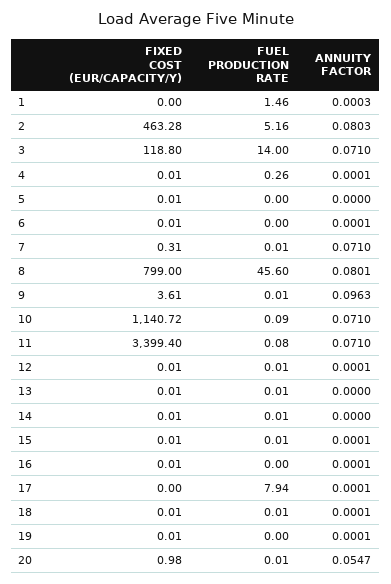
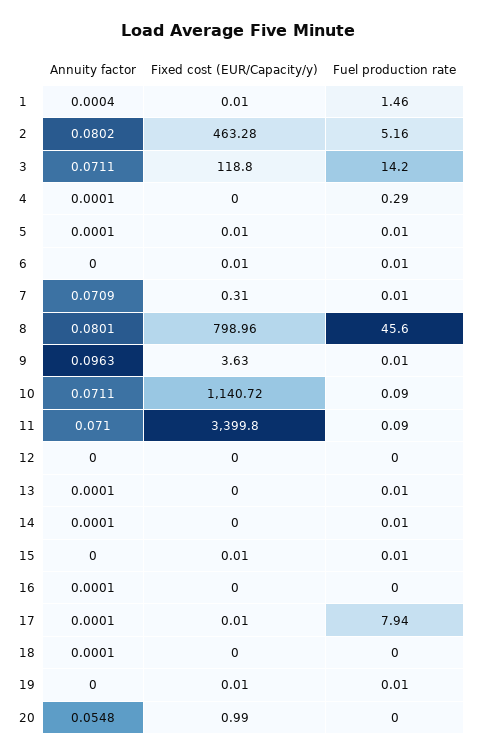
  {
    "FIXED COST (EUR/CAPACITY/Y)": {
-     "1": 0,
+     "1": 0.01,
      "2": 463.28,
      "3": 118.8,
-     "4": 0.01,
+     "4": 0,
      "5": 0.01,
      "6": 0.01,
      "7": 0.31,
-     "8": 799,
+     "8": 798.96,
-     "9": 3.61,
+     "9": 3.63,
      "10": 1140.72,
-     "11": 3399.4,
+     "11": 3399.8,
-     "12": 0.01,
+     "12": 0,
-     "13": 0.01,
+     "13": 0,
-     "14": 0.01,
+     "14": 0,
      "15": 0.01,
-     "16": 0.01,
+     "16": 0,
-     "17": 0,
+     "17": 0.01,
-     "18": 0.01,
+     "18": 0,
      "19": 0.01,
-     "20": 0.98
+     "20": 0.99
    },
    "FUEL PRODUCTION RATE": {
      "1": 1.46,
      "2": 5.16,
-     "3": 14,
+     "3": 14.2,
-     "4": 0.26,
+     "4": 0.29,
-     "5": 0,
+     "5": 0.01,
-     "6": 0,
+     "6": 0.01,
      "7": 0.01,
      "8": 45.6,
      "9": 0.01,
      "10": 0.09,
-     "11": 0.08,
+     "11": 0.09,
-     "12": 0.01,
+     "12": 0,
      "13": 0.01,
      "14": 0.01,
      "15": 0.01,
      "16": 0,
      "17": 7.94,
-     "18": 0.01,
+     "18": 0,
-     "19": 0,
+     "19": 0.01,
-     "20": 0.01
+     "20": 0
    },
    "ANNUITY FACTOR": {
-     "1": 0.0003,
+     "1": 0.0004,
-     "2": 0.0803,
+     "2": 0.0802,
-     "3": 0.071,
+     "3": 0.0711,
      "4": 0.0001,
-     "5": 0,
+     "5": 0.0001,
-     "6": 0.0001,
+     "6": 0,
-     "7": 0.071,
+     "7": 0.0709,
      "8": 0.0801,
      "9": 0.0963,
-     "10": 0.071,
+     "10": 0.0711,
      "11": 0.071,
-     "12": 0.0001,
+     "12": 0,
-     "13": 0,
+     "13": 0.0001,
-     "14": 0,
+     "14": 0.0001,
-     "15": 0.0001,
+     "15": 0,
      "16": 0.0001,
      "17": 0.0001,
      "18": 0.0001,
-     "19": 0.0001,
+     "19": 0,
-     "20": 0.0547
+     "20": 0.0548
    }
  }

